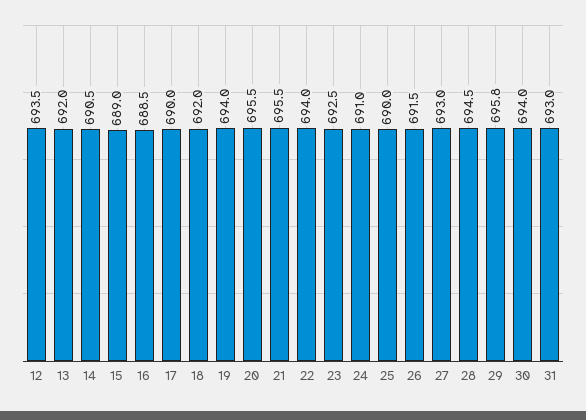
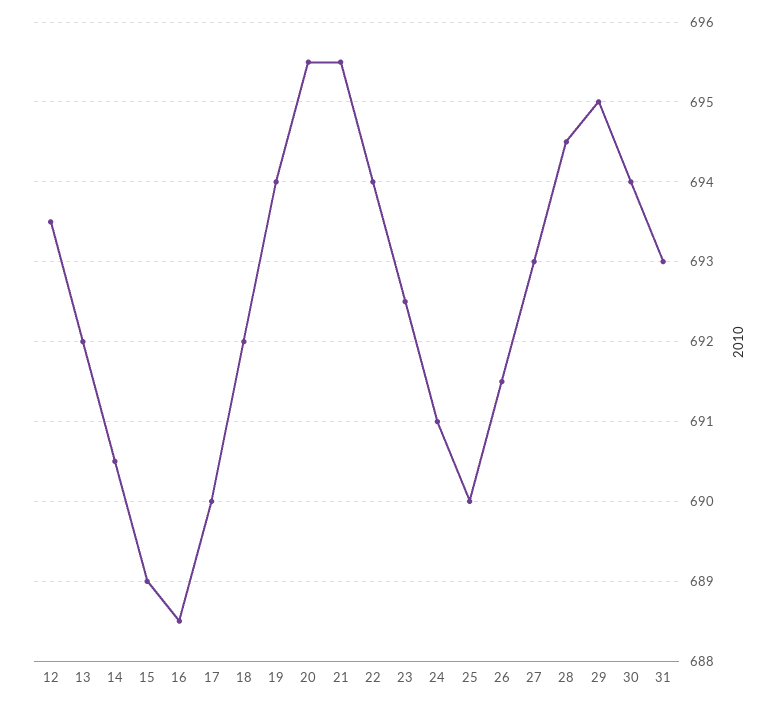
  {
    "12": 693.5,
    "13": 692,
    "14": 690.5,
    "15": 689,
    "16": 688.5,
    "17": 690,
    "18": 692,
    "19": 694,
    "20": 695.5,
    "21": 695.5,
    "22": 694,
    "23": 692.5,
    "24": 691,
    "25": 690,
    "26": 691.5,
    "27": 693,
    "28": 694.5,
-   "29": 695.8,
+   "29": 695,
    "30": 694,
    "31": 693
  }

